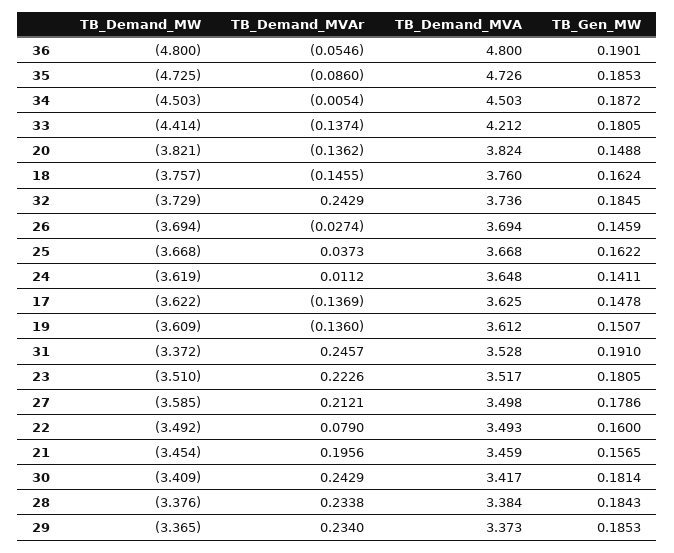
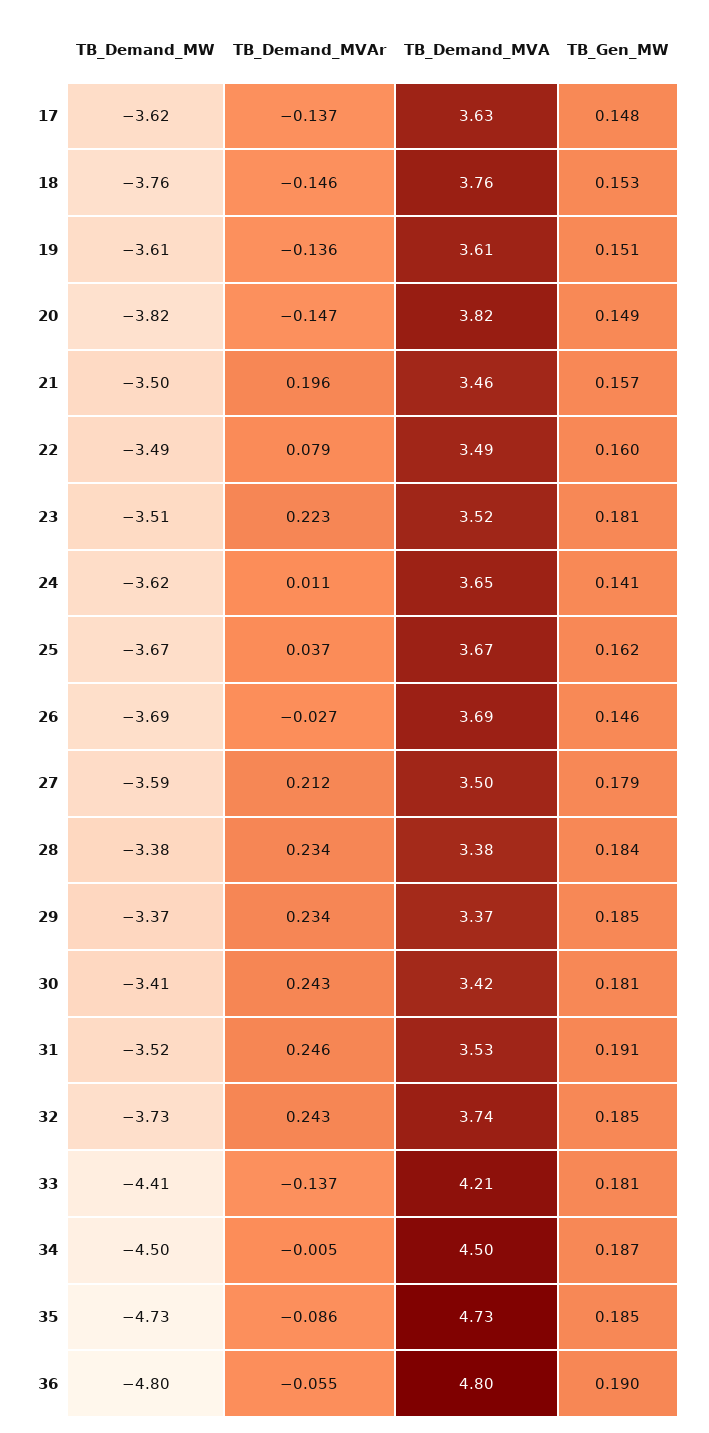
  {
    "TB_Demand_MW": {
      "36": -4.8,
      "35": -4.725,
      "34": -4.503,
      "33": -4.414,
      "20": -3.821,
      "18": -3.757,
      "32": -3.729,
      "26": -3.694,
      "25": -3.668,
      "24": -3.619,
      "17": -3.622,
      "19": -3.609,
-     "31": -3.372,
+     "31": -3.52,
      "23": -3.51,
      "27": -3.585,
      "22": -3.492,
-     "21": -3.454,
+     "21": -3.5,
      "30": -3.409,
      "28": -3.376,
      "29": -3.365
    },
    "TB_Demand_MVAr": {
      "36": -0.0546,
      "35": -0.086,
      "34": -0.0054,
      "33": -0.1374,
-     "20": -0.1362,
+     "20": -0.147,
      "18": -0.1455,
      "32": 0.2429,
      "26": -0.0274,
      "25": 0.0373,
      "24": 0.0112,
      "17": -0.1369,
      "19": -0.136,
      "31": 0.2457,
      "23": 0.2226,
      "27": 0.2121,
      "22": 0.079,
      "21": 0.1956,
      "30": 0.2429,
      "28": 0.2338,
      "29": 0.234
    },
    "TB_Demand_MVA": {
      "36": 4.8,
      "35": 4.726,
      "34": 4.503,
      "33": 4.212,
      "20": 3.824,
      "18": 3.76,
      "32": 3.736,
      "26": 3.694,
      "25": 3.668,
      "24": 3.648,
      "17": 3.625,
      "19": 3.612,
      "31": 3.528,
      "23": 3.517,
      "27": 3.498,
      "22": 3.493,
      "21": 3.459,
      "30": 3.417,
      "28": 3.384,
      "29": 3.373
    },
    "TB_Gen_MW": {
      "36": 0.1901,
      "35": 0.1853,
      "34": 0.1872,
      "33": 0.1805,
      "20": 0.1488,
-     "18": 0.1624,
+     "18": 0.153,
      "32": 0.1845,
      "26": 0.1459,
      "25": 0.1622,
      "24": 0.1411,
      "17": 0.1478,
      "19": 0.1507,
      "31": 0.191,
      "23": 0.1805,
      "27": 0.1786,
      "22": 0.16,
      "21": 0.1565,
      "30": 0.1814,
      "28": 0.1843,
      "29": 0.1853
    }
  }

